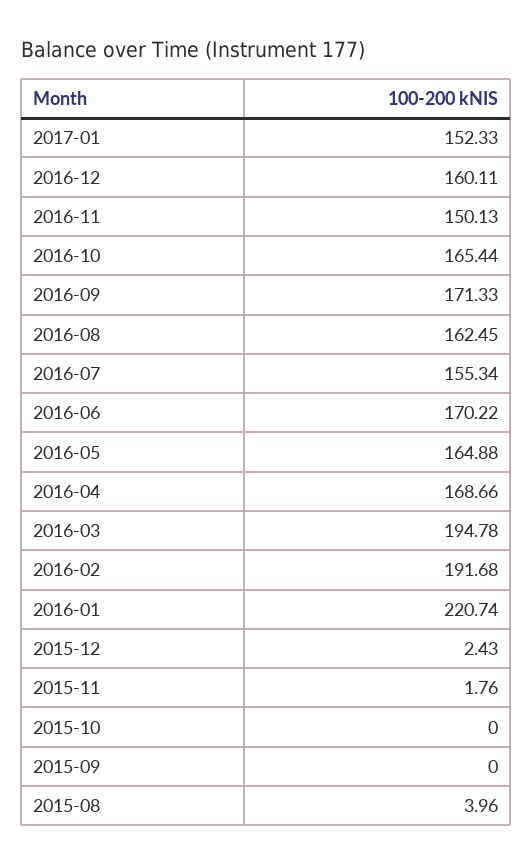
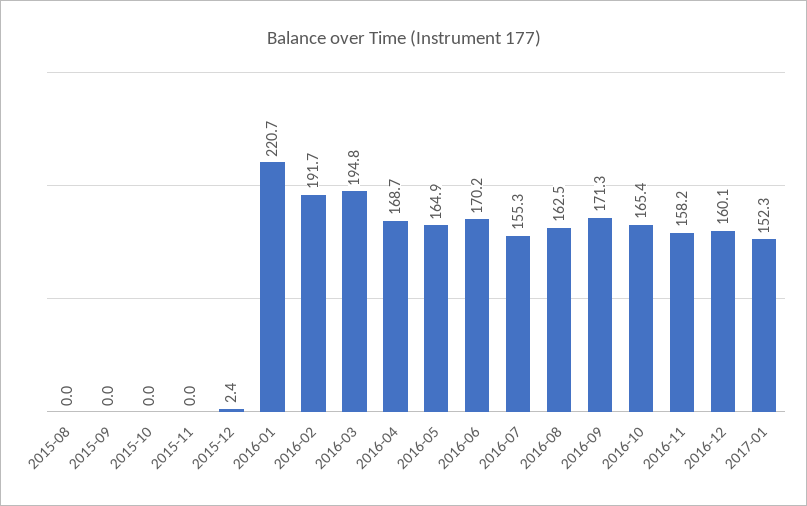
  {
    "2017-01": 152.33,
    "2016-12": 160.11,
-   "2016-11": 150.13,
+   "2016-11": 158.2,
    "2016-10": 165.44,
    "2016-09": 171.33,
    "2016-08": 162.45,
    "2016-07": 155.34,
    "2016-06": 170.22,
    "2016-05": 164.88,
    "2016-04": 168.66,
    "2016-03": 194.78,
    "2016-02": 191.68,
    "2016-01": 220.74,
    "2015-12": 2.43,
-   "2015-11": 1.76,
+   "2015-11": 0,
    "2015-10": 0,
    "2015-09": 0,
-   "2015-08": 3.96
+   "2015-08": 0
  }

